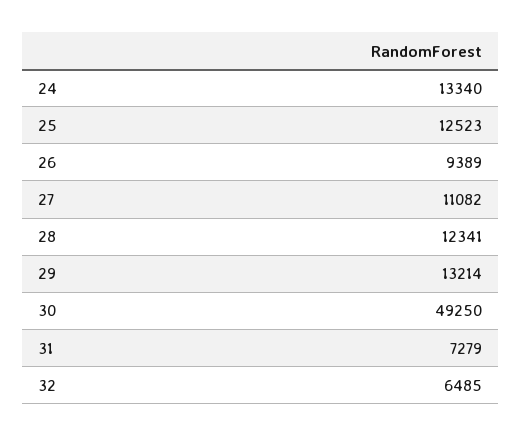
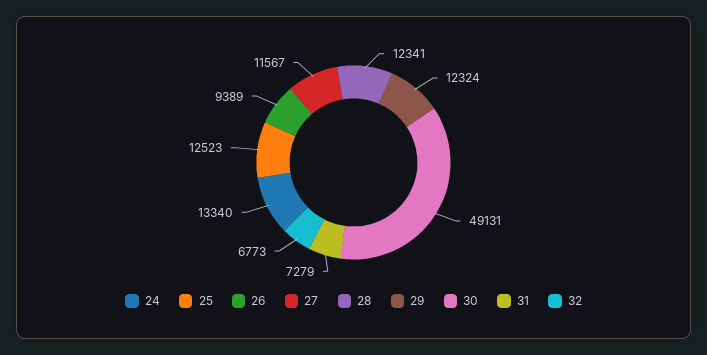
  {
    "24": 13340,
    "25": 12523,
    "26": 9389,
-   "27": 11082,
+   "27": 11567,
    "28": 12341,
-   "29": 13214,
+   "29": 12324,
-   "30": 49250,
+   "30": 49131,
    "31": 7279,
-   "32": 6485
+   "32": 6773
  }

